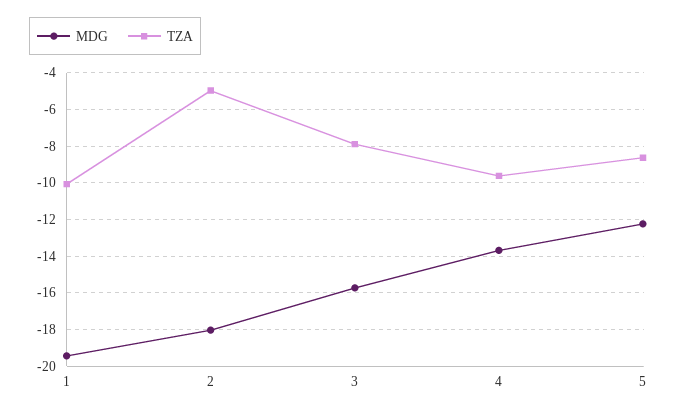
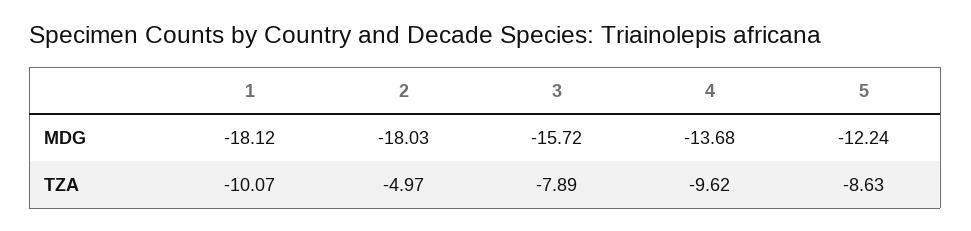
  {
    "MDG": {
-     "1": -19.5,
+     "1": -18.12,
      "2": -18.03,
      "3": -15.72,
      "4": -13.68,
      "5": -12.24
    },
    "TZA": {
      "1": -10.07,
      "2": -4.97,
      "3": -7.89,
      "4": -9.62,
      "5": -8.63
    }
  }

